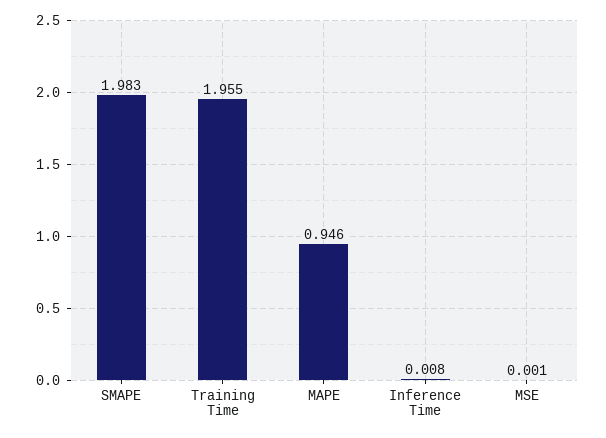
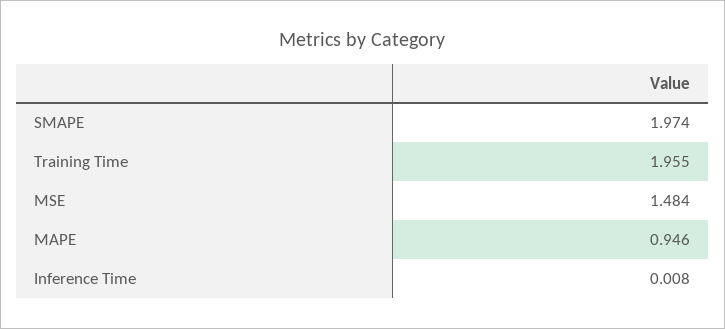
  {
-   "SMAPE": 1.983,
+   "SMAPE": 1.974,
    "Training Time": 1.955,
    "MAPE": 0.946,
    "Inference Time": 0.008,
-   "MSE": 0.001
+   "MSE": 1.484
  }

